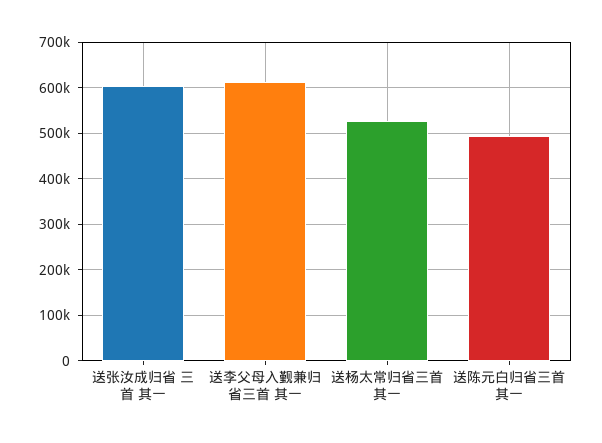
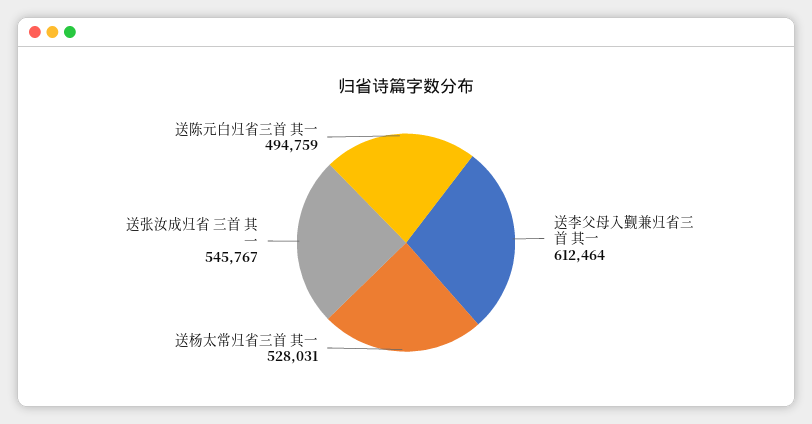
  {
-   "送张汝成归省 三首 其一": 600000,
+   "送张汝成归省 三首 其一": 545767,
    "送李父母入觐兼归省三首 其一": 612464,
    "送杨太常归省三首 其一": 528031,
    "送陈元白归省三首 其一": 494759
  }

